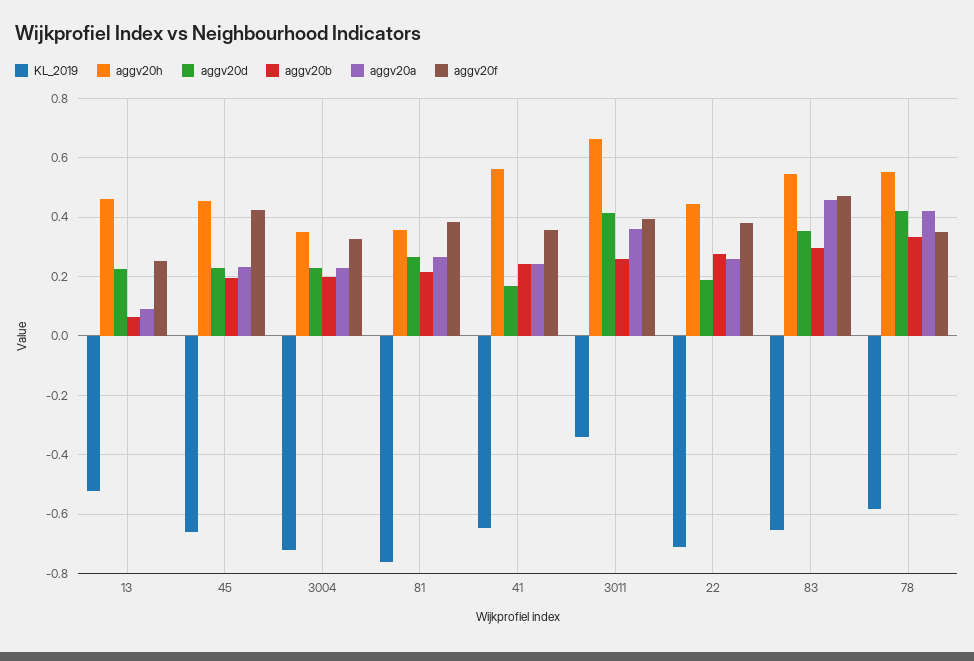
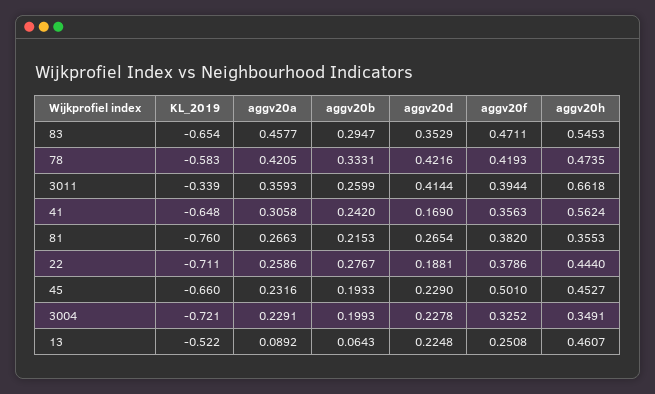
  {
    "KL_2019": {
      "13": -0.522,
      "45": -0.66,
      "3004": -0.721,
      "81": -0.76,
      "41": -0.648,
      "3011": -0.339,
      "22": -0.711,
      "83": -0.654,
      "78": -0.583
    },
    "aggv20h": {
      "13": 0.4607,
      "45": 0.4527,
      "3004": 0.3491,
      "81": 0.3553,
      "41": 0.5624,
      "3011": 0.6618,
      "22": 0.444,
      "83": 0.5453,
-     "78": 0.55
+     "78": 0.4735
    },
    "aggv20d": {
      "13": 0.2248,
      "45": 0.229,
      "3004": 0.2278,
      "81": 0.2654,
      "41": 0.169,
      "3011": 0.4144,
      "22": 0.1881,
      "83": 0.3529,
      "78": 0.4216
    },
    "aggv20b": {
      "13": 0.0643,
      "45": 0.1933,
      "3004": 0.1993,
      "81": 0.2153,
      "41": 0.242,
      "3011": 0.2599,
      "22": 0.2767,
      "83": 0.2947,
      "78": 0.3331
    },
    "aggv20a": {
      "13": 0.0892,
      "45": 0.2316,
      "3004": 0.2291,
      "81": 0.2663,
-     "41": 0.25,
+     "41": 0.3058,
      "3011": 0.3593,
      "22": 0.2586,
      "83": 0.4577,
      "78": 0.4205
    },
    "aggv20f": {
      "13": 0.2508,
-     "45": 0.425,
+     "45": 0.501,
      "3004": 0.3252,
      "81": 0.382,
      "41": 0.3563,
      "3011": 0.3944,
      "22": 0.3786,
      "83": 0.4711,
-     "78": 0.35
+     "78": 0.4193
    }
  }

